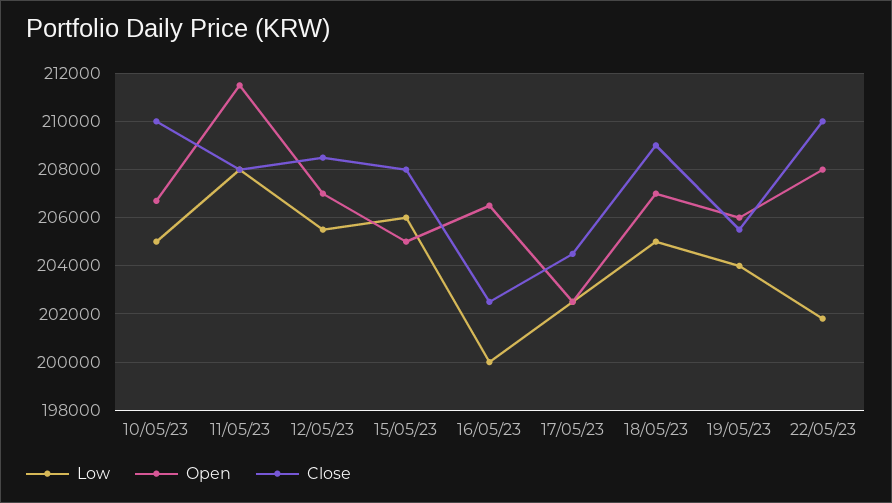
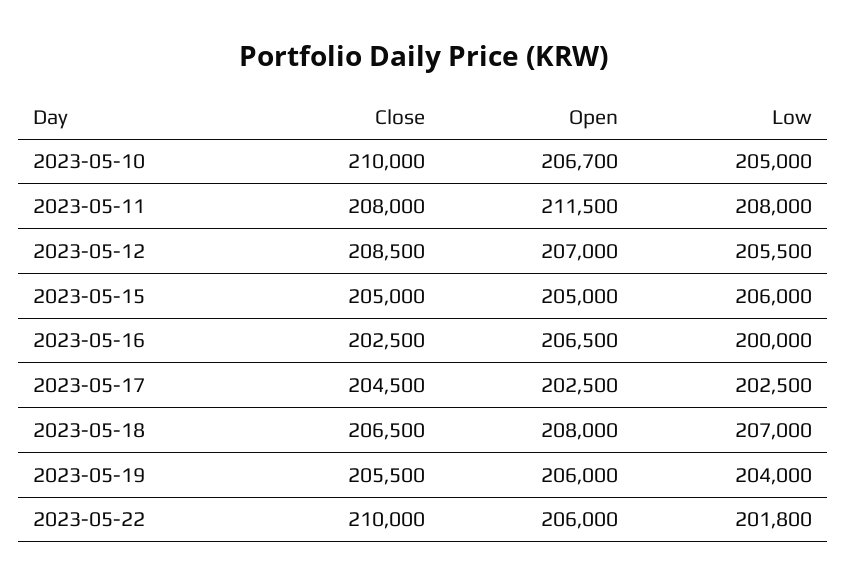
  {
    "Low": {
      "10/05/23": 205000,
      "11/05/23": 208000,
      "12/05/23": 205500,
      "15/05/23": 206000,
      "16/05/23": 200000,
      "17/05/23": 202500,
-     "18/05/23": 205000,
+     "18/05/23": 207000,
      "19/05/23": 204000,
      "22/05/23": 201800
    },
    "Open": {
      "10/05/23": 206700,
      "11/05/23": 211500,
      "12/05/23": 207000,
      "15/05/23": 205000,
      "16/05/23": 206500,
      "17/05/23": 202500,
-     "18/05/23": 207000,
+     "18/05/23": 208000,
      "19/05/23": 206000,
-     "22/05/23": 208000
+     "22/05/23": 206000
    },
    "Close": {
      "10/05/23": 210000,
      "11/05/23": 208000,
      "12/05/23": 208500,
-     "15/05/23": 208000,
+     "15/05/23": 205000,
      "16/05/23": 202500,
      "17/05/23": 204500,
-     "18/05/23": 209000,
+     "18/05/23": 206500,
      "19/05/23": 205500,
      "22/05/23": 210000
    }
  }

